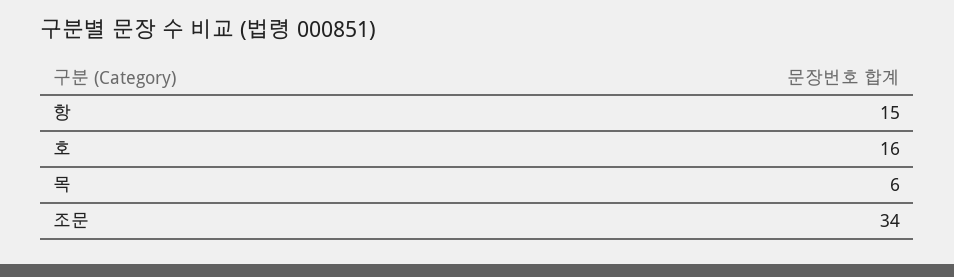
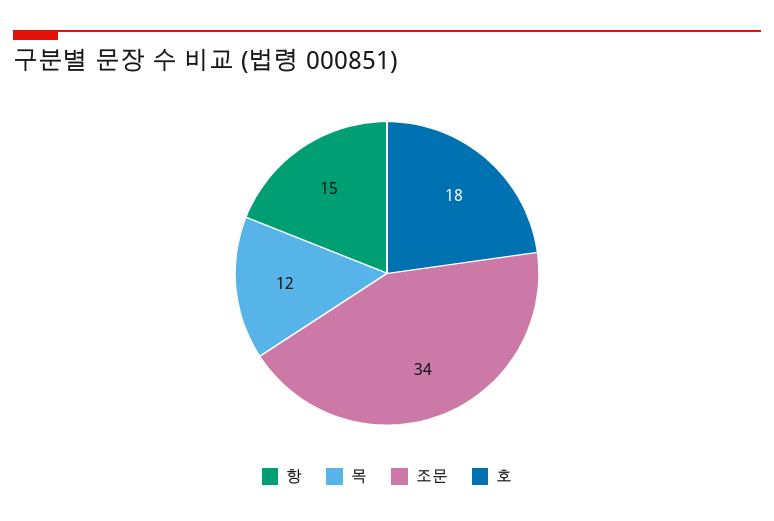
  {
    "항": 15,
-   "호": 16,
+   "호": 18,
-   "목": 6,
+   "목": 12,
    "조문": 34
  }

